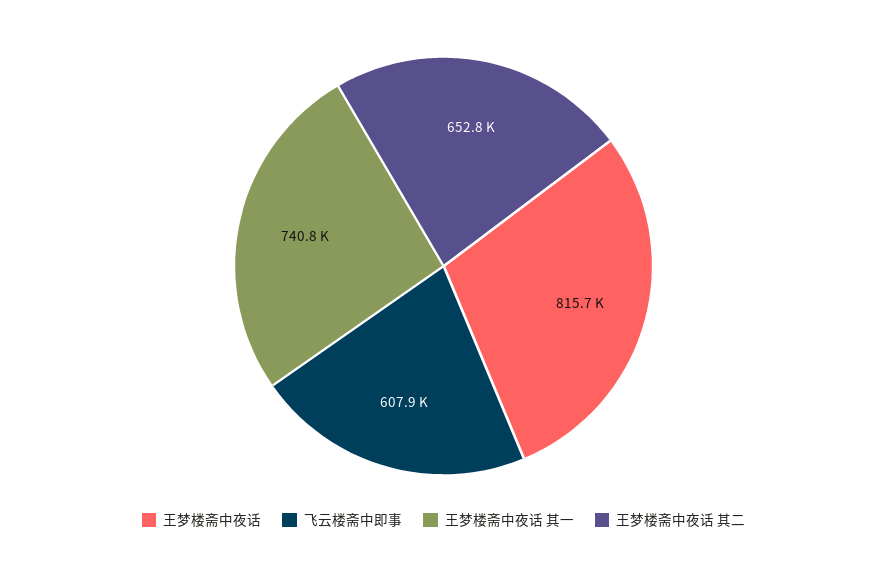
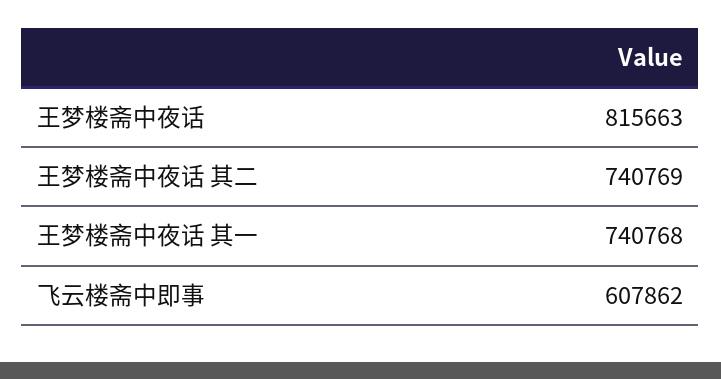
  {
    "王梦楼斋中夜话": 815663,
    "飞云楼斋中即事": 607862,
    "王梦楼斋中夜话 其一": 740768,
-   "王梦楼斋中夜话 其二": 652800
+   "王梦楼斋中夜话 其二": 740769
  }

